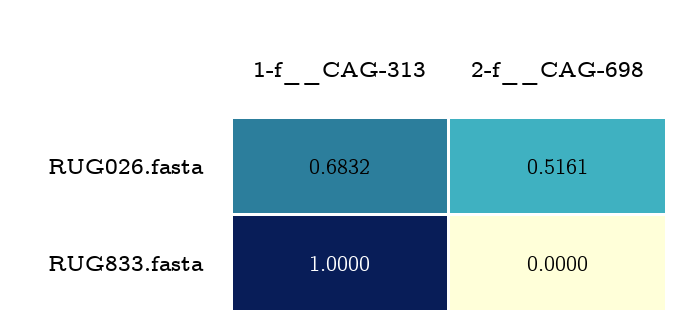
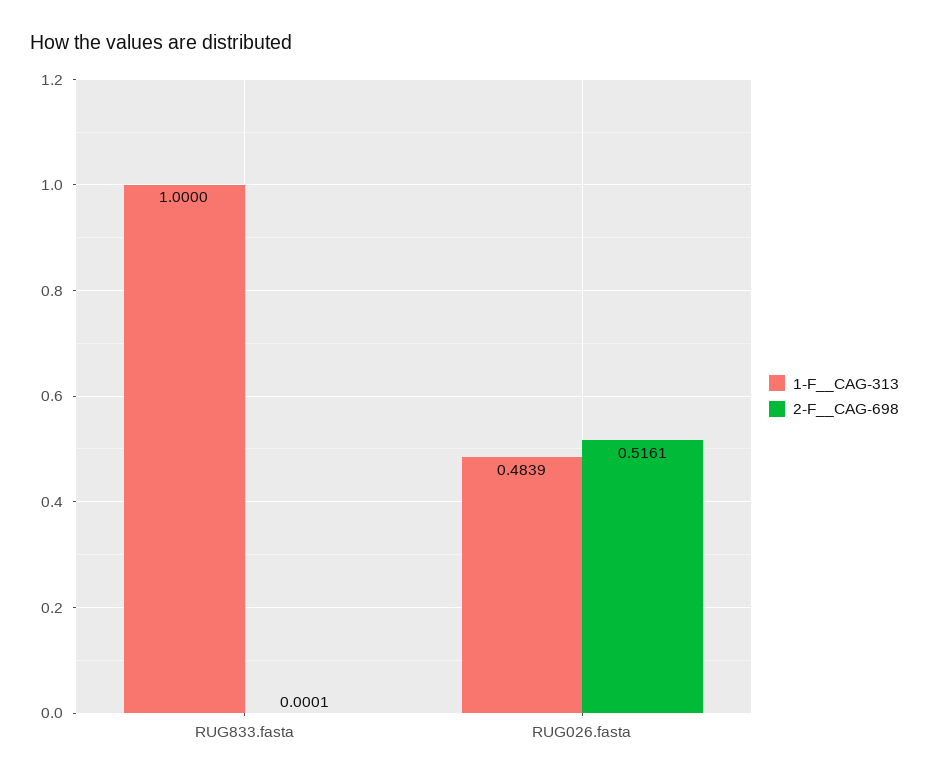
  {
    "1-f__CAG-313": {
-     "RUG026.fasta": 0.6832,
+     "RUG026.fasta": 0.4839,
      "RUG833.fasta": 1
    },
    "2-f__CAG-698": {
      "RUG026.fasta": 0.5161,
-     "RUG833.fasta": 0
+     "RUG833.fasta": 0.0001
    }
  }

